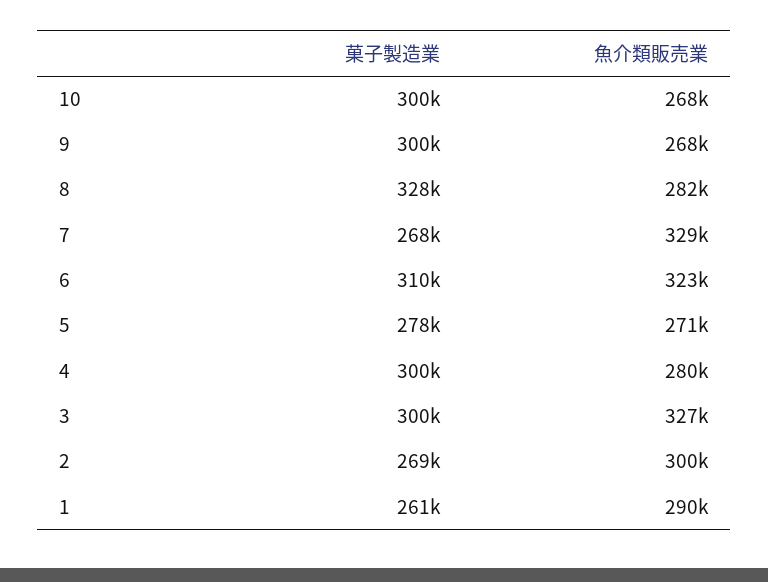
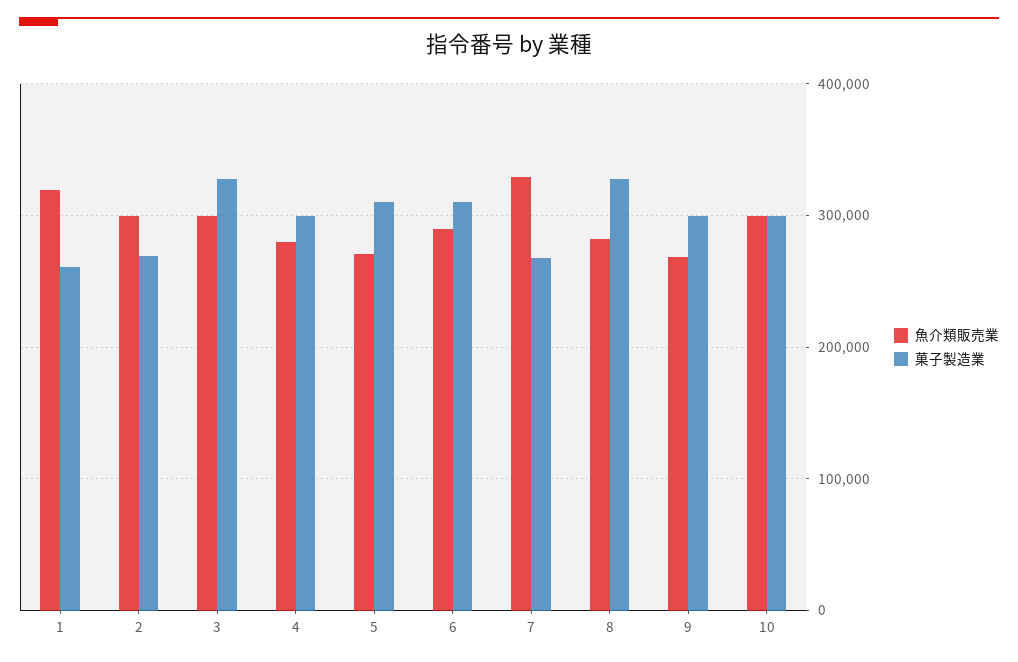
  {
    "菓子製造業": {
      "10": 300000,
      "9": 300000,
      "8": 328000,
      "7": 268000,
      "6": 310000,
-     "5": 278000,
+     "5": 310000,
      "4": 300000,
-     "3": 300000,
+     "3": 330000,
      "2": 269000,
      "1": 261000
    },
    "魚介類販売業": {
-     "10": 268000,
+     "10": 300000,
      "9": 268000,
      "8": 282000,
      "7": 329000,
-     "6": 323000,
+     "6": 290000,
      "5": 271000,
      "4": 280000,
-     "3": 327000,
+     "3": 300000,
      "2": 300000,
-     "1": 290000
+     "1": 320000
    }
  }

